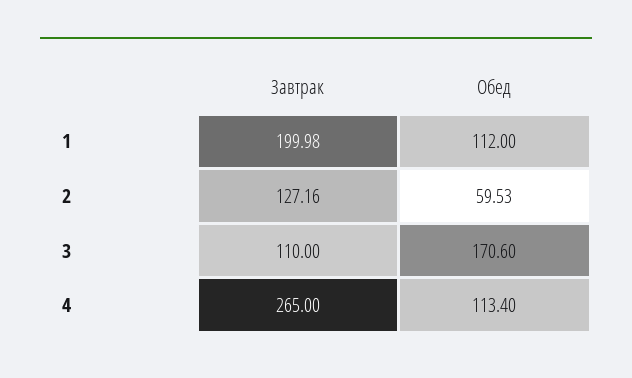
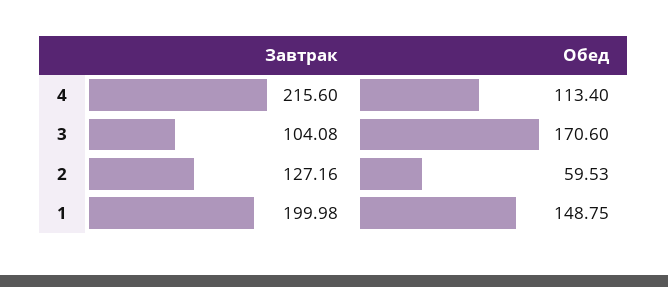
  {
    "Завтрак": {
      "1": 199.98,
      "2": 127.16,
-     "3": 110,
+     "3": 104.08,
-     "4": 265
+     "4": 215.6
    },
    "Обед": {
-     "1": 112,
+     "1": 148.75,
      "2": 59.53,
      "3": 170.6,
      "4": 113.4
    }
  }

